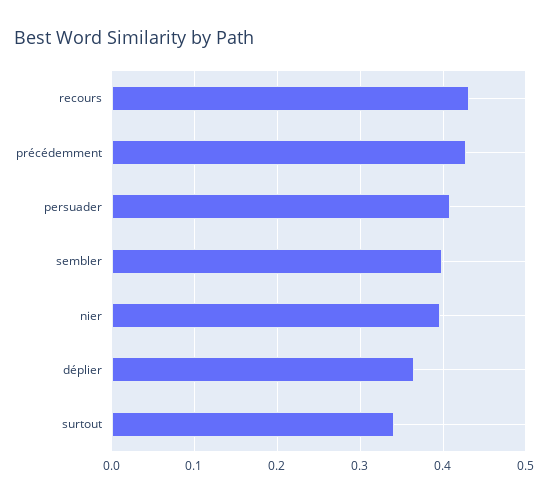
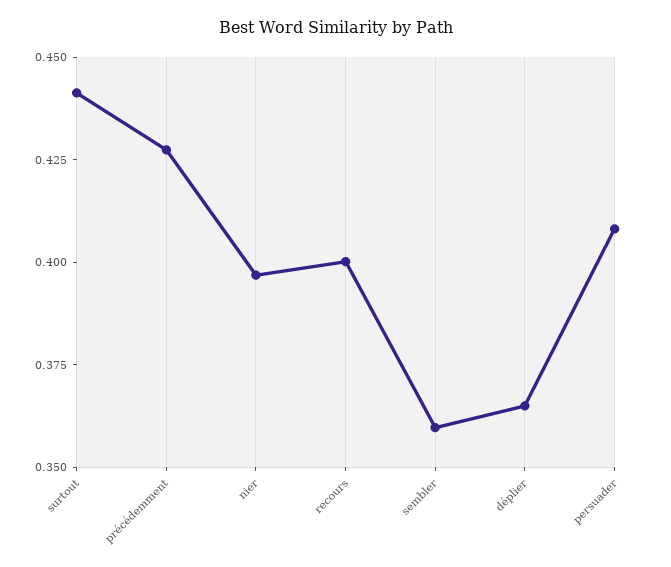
  {
-   "recours": 0.43,
+   "recours": 0.4,
    "précédemment": 0.425,
    "persuader": 0.41,
-   "sembler": 0.4,
+   "sembler": 0.36,
    "nier": 0.395,
    "déplier": 0.365,
-   "surtout": 0.34
+   "surtout": 0.44
  }

